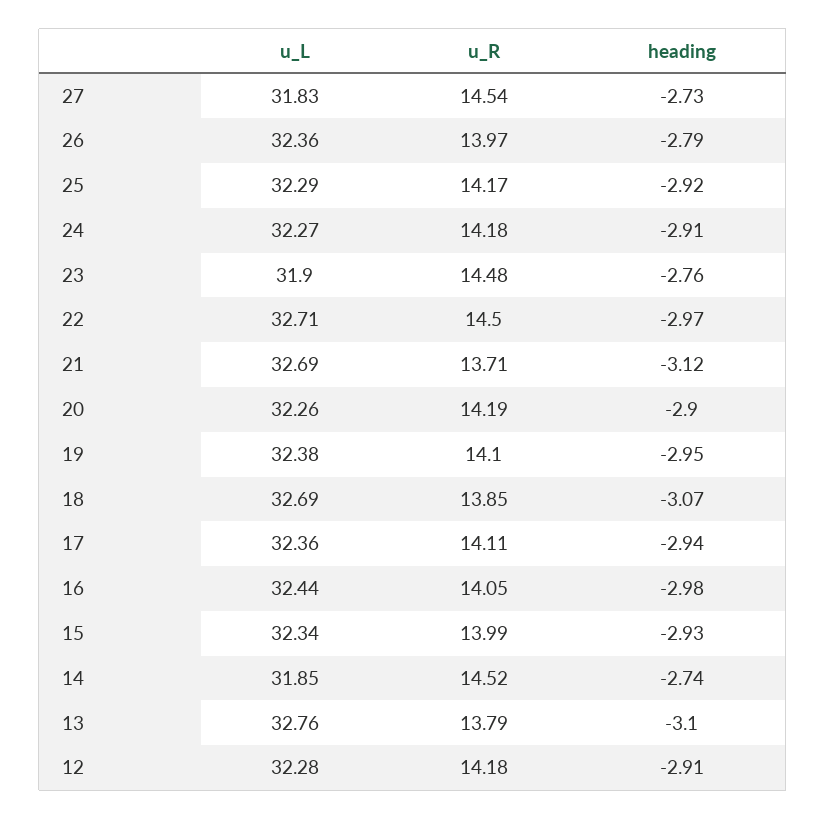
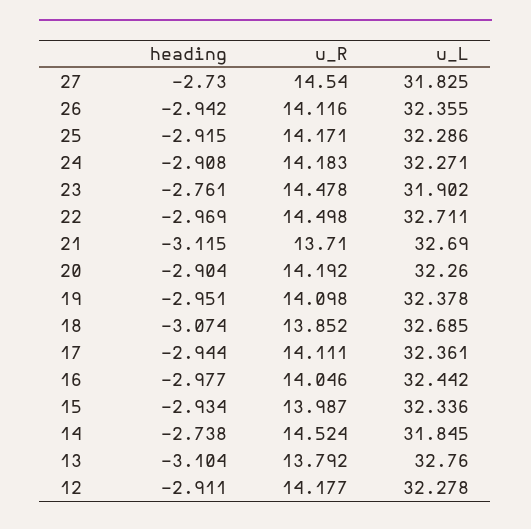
  {
    "u_L": {
      "27": 31.825,
      "26": 32.355,
      "25": 32.286,
      "24": 32.271,
      "23": 31.902,
      "22": 32.711,
      "21": 32.69,
      "20": 32.26,
      "19": 32.378,
      "18": 32.685,
      "17": 32.361,
      "16": 32.442,
      "15": 32.336,
      "14": 31.845,
      "13": 32.76,
      "12": 32.278
    },
    "u_R": {
      "27": 14.54,
-     "26": 13.97,
+     "26": 14.116,
      "25": 14.171,
      "24": 14.183,
      "23": 14.478,
      "22": 14.498,
      "21": 13.71,
      "20": 14.192,
      "19": 14.098,
      "18": 13.852,
      "17": 14.111,
      "16": 14.046,
      "15": 13.987,
      "14": 14.524,
      "13": 13.792,
      "12": 14.177
    },
    "heading": {
      "27": -2.73,
-     "26": -2.79,
+     "26": -2.942,
      "25": -2.915,
      "24": -2.908,
      "23": -2.761,
      "22": -2.969,
      "21": -3.115,
      "20": -2.904,
      "19": -2.951,
      "18": -3.074,
      "17": -2.944,
      "16": -2.977,
      "15": -2.934,
      "14": -2.738,
      "13": -3.104,
      "12": -2.911
    }
  }

